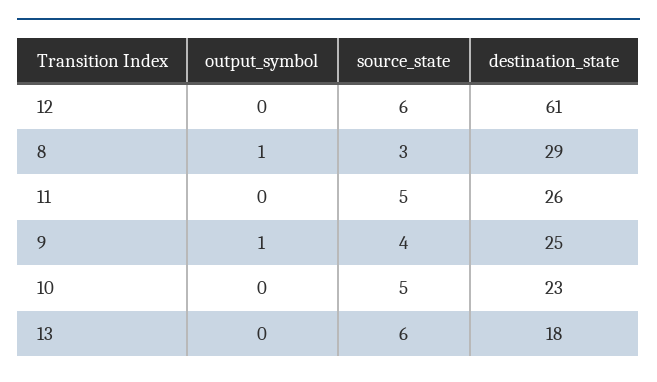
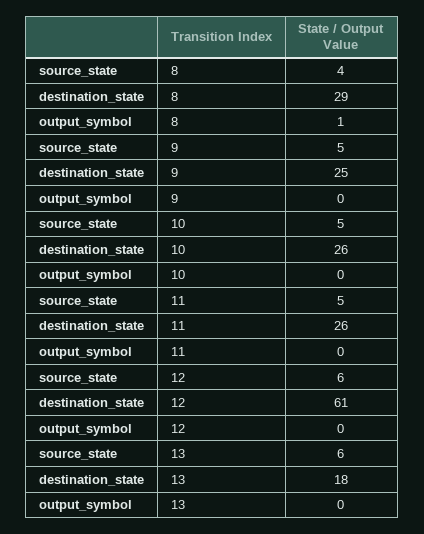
  {
    "output_symbol": {
      "12": 0,
      "8": 1,
      "11": 0,
-     "9": 1,
+     "9": 0,
      "10": 0,
      "13": 0
    },
    "source_state": {
      "12": 6,
-     "8": 3,
+     "8": 4,
      "11": 5,
-     "9": 4,
+     "9": 5,
      "10": 5,
      "13": 6
    },
    "destination_state": {
      "12": 61,
      "8": 29,
      "11": 26,
      "9": 25,
-     "10": 23,
+     "10": 26,
      "13": 18
    }
  }

